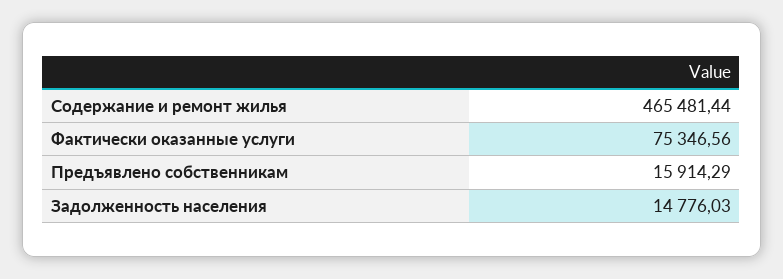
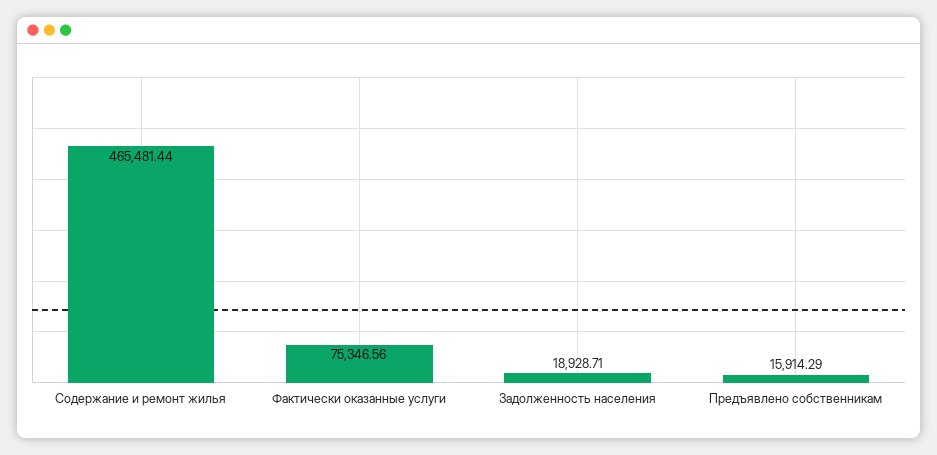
  {
    "Содержание и ремонт жилья": 465481.44,
    "Фактически оказанные услуги": 75346.56,
    "Предъявлено собственникам": 15914.29,
-   "Задолженность населения": 14776.03
+   "Задолженность населения": 18928.71
  }

